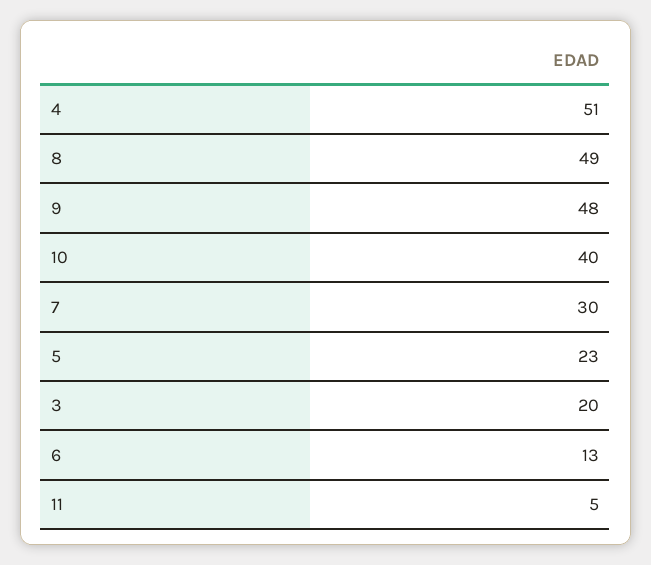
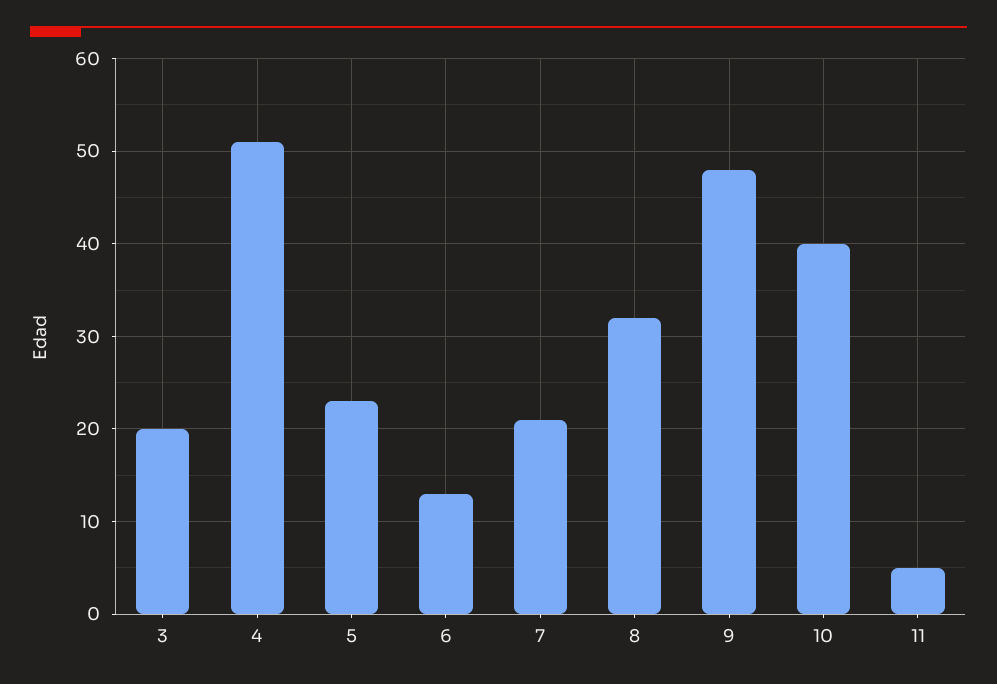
  {
    "4": 51,
-   "8": 49,
+   "8": 32,
    "9": 48,
    "10": 40,
-   "7": 30,
+   "7": 21,
    "5": 23,
    "3": 20,
    "6": 13,
    "11": 5
  }

